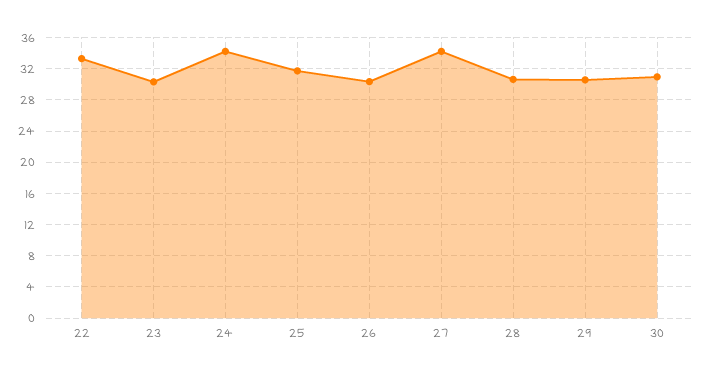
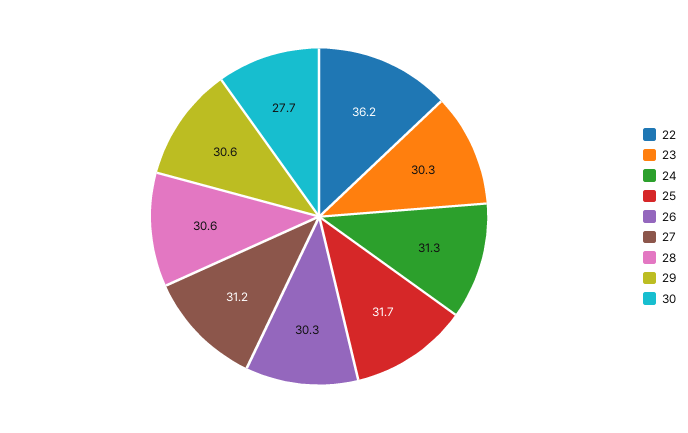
  {
-   "22": 33,
+   "22": 36.2,
    "23": 30.3,
-   "24": 34,
+   "24": 31.3,
    "25": 31.7,
    "26": 30.3,
-   "27": 34,
+   "27": 31.2,
    "28": 30.6,
    "29": 30.6,
-   "30": 31
+   "30": 27.7
  }

